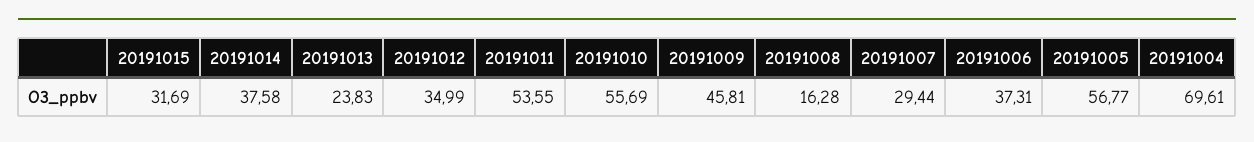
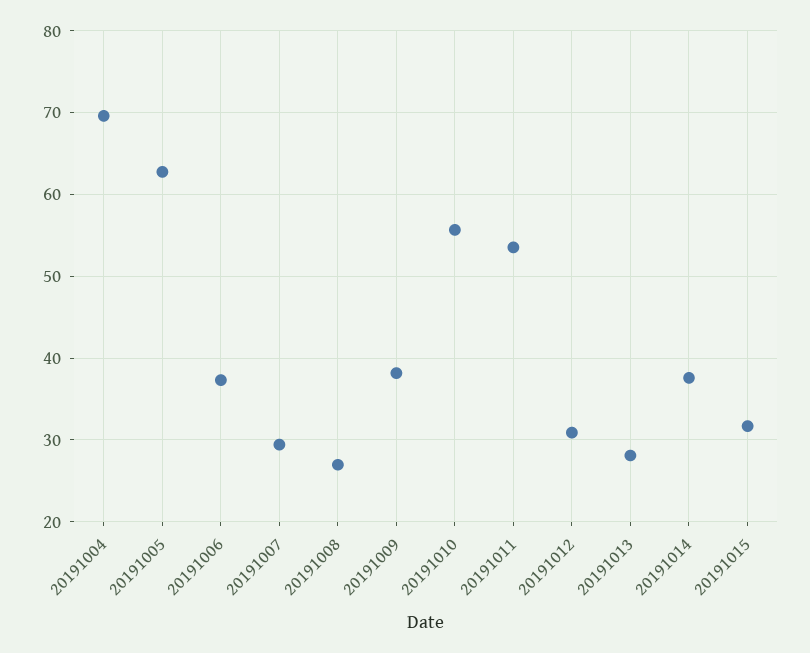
  {
    "20191015": 31.69,
    "20191014": 37.58,
-   "20191013": 23.83,
+   "20191013": 28,
-   "20191012": 34.99,
+   "20191012": 31,
    "20191011": 53.55,
    "20191010": 55.69,
-   "20191009": 45.81,
+   "20191009": 38,
-   "20191008": 16.28,
+   "20191008": 27,
    "20191007": 29.44,
    "20191006": 37.31,
-   "20191005": 56.77,
+   "20191005": 63,
    "20191004": 69.61
  }

